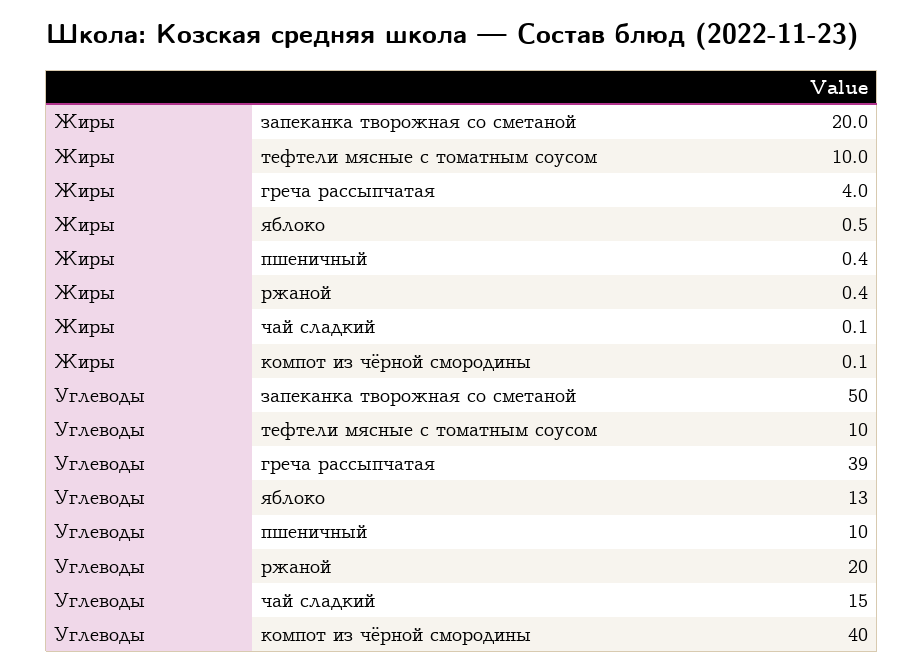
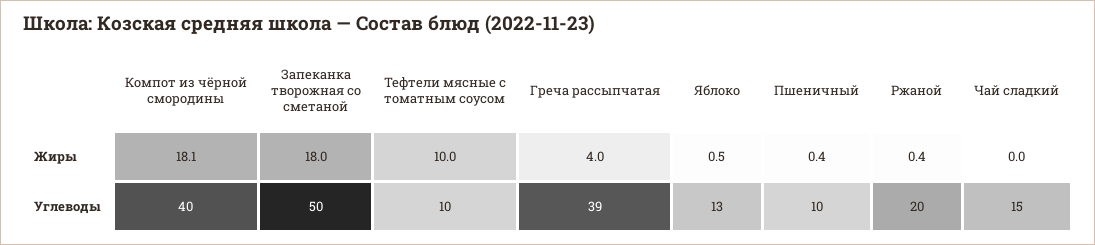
  {
    "Жиры": {
-     "запеканка творожная со сметаной": 20,
+     "запеканка творожная со сметаной": 18,
      "тефтели мясные с томатным соусом": 10,
      "греча рассыпчатая": 4,
      "яблоко": 0.5,
      "пшеничный": 0.4,
      "ржаной": 0.4,
-     "чай сладкий": 0.1,
+     "чай сладкий": 0,
-     "компот из чёрной смородины": 0.1
+     "компот из чёрной смородины": 18.1
    },
    "Углеводы": {
      "запеканка творожная со сметаной": 50,
      "тефтели мясные с томатным соусом": 10,
      "греча рассыпчатая": 39,
      "яблоко": 13,
      "пшеничный": 10,
      "ржаной": 20,
      "чай сладкий": 15,
      "компот из чёрной смородины": 40
    }
  }

